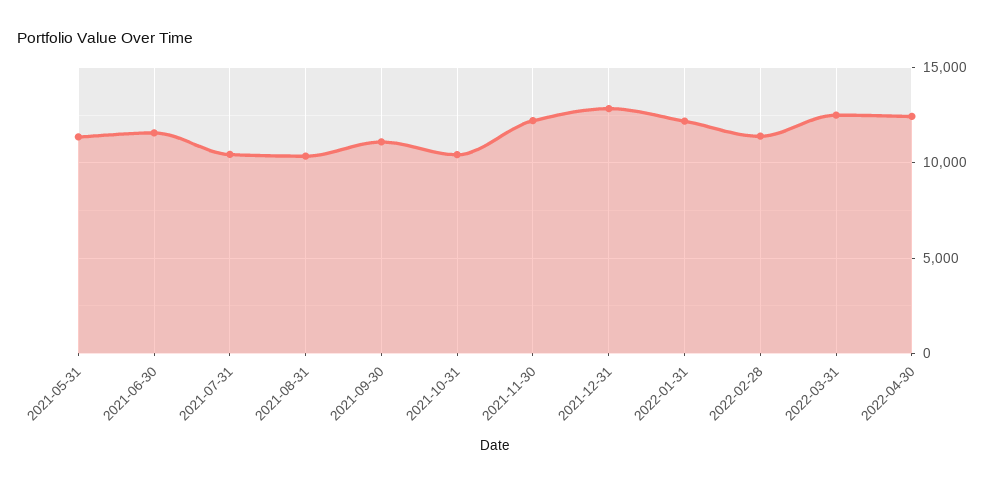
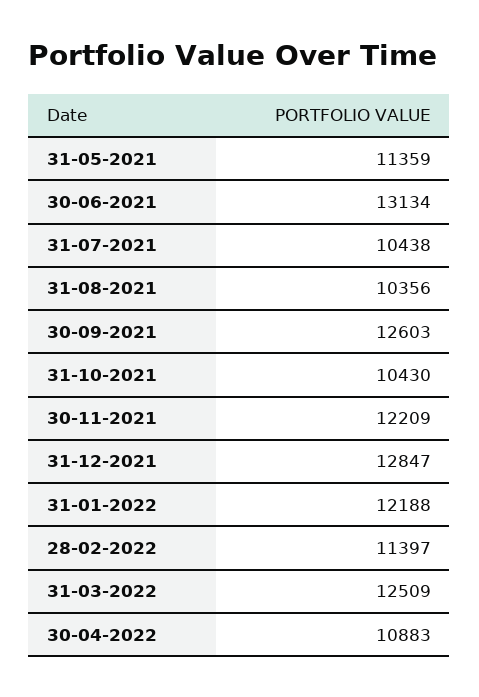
  {
    "2021-05-31": 11359,
-   "2021-06-30": 11500,
+   "2021-06-30": 13134,
    "2021-07-31": 10438,
    "2021-08-31": 10356,
-   "2021-09-30": 11000,
+   "2021-09-30": 12603,
    "2021-10-31": 10430,
    "2021-11-30": 12209,
    "2021-12-31": 12847,
    "2022-01-31": 12188,
    "2022-02-28": 11397,
    "2022-03-31": 12509,
-   "2022-04-30": 12500
+   "2022-04-30": 10883
  }

